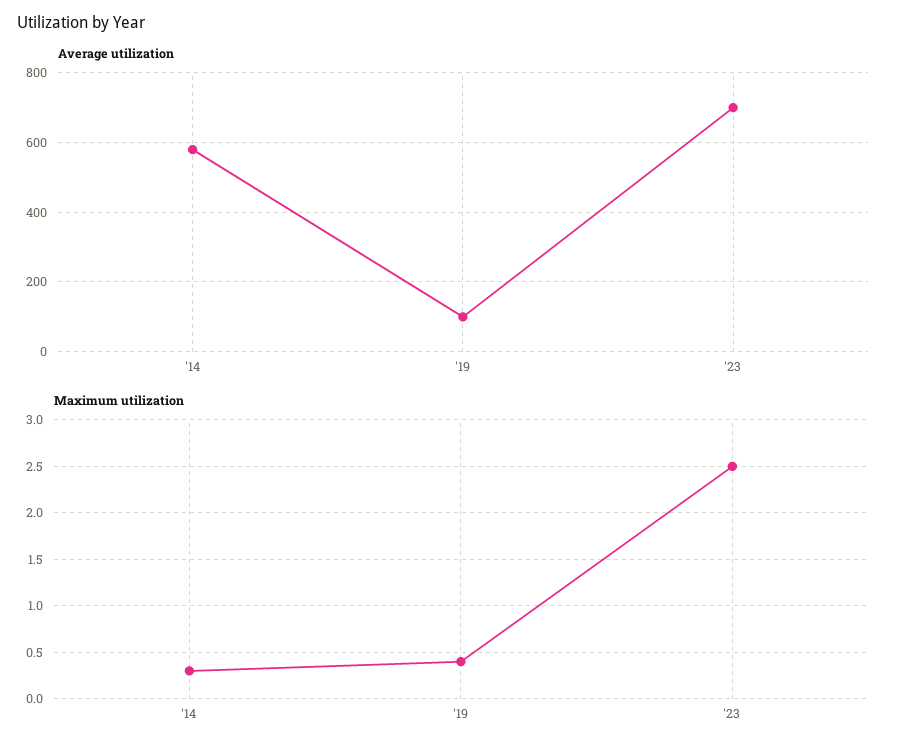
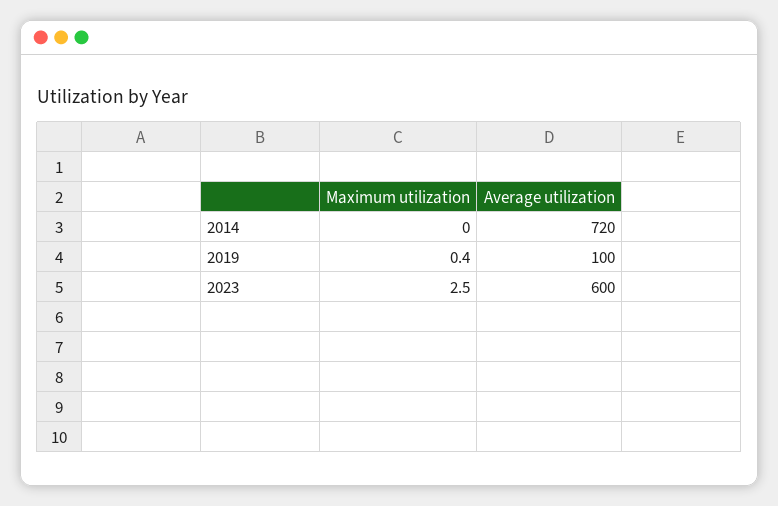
  {
    "Average utilization": {
-     "'14": 580,
+     "'14": 720,
      "'19": 100,
-     "'23": 700
+     "'23": 600
    },
    "Maximum utilization": {
-     "'14": 0.3,
+     "'14": 0,
      "'19": 0.4,
      "'23": 2.5
    }
  }

